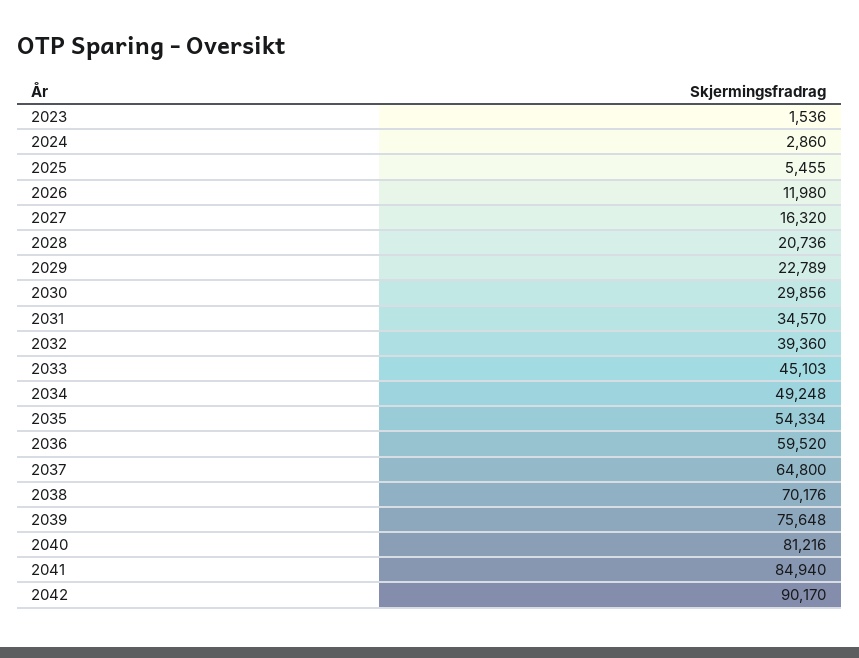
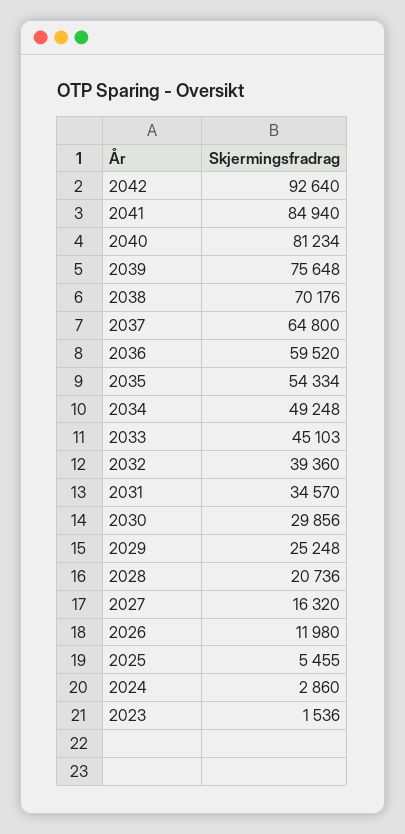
  {
    "2023": 1536,
    "2024": 2860,
    "2025": 5455,
    "2026": 11980,
    "2027": 16320,
    "2028": 20736,
-   "2029": 22789,
+   "2029": 25248,
    "2030": 29856,
    "2031": 34570,
    "2032": 39360,
    "2033": 45103,
    "2034": 49248,
    "2035": 54334,
    "2036": 59520,
    "2037": 64800,
    "2038": 70176,
    "2039": 75648,
-   "2040": 81216,
+   "2040": 81234,
    "2041": 84940,
-   "2042": 90170
+   "2042": 92640
  }

